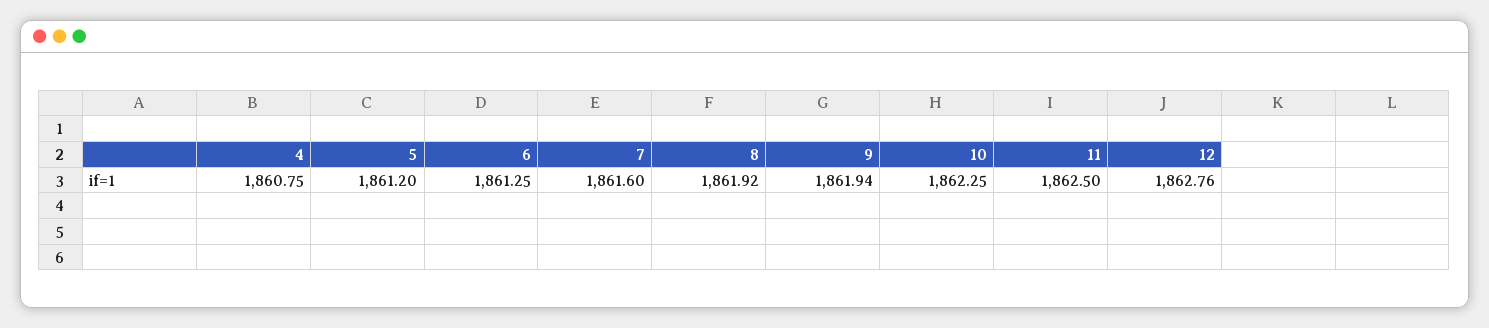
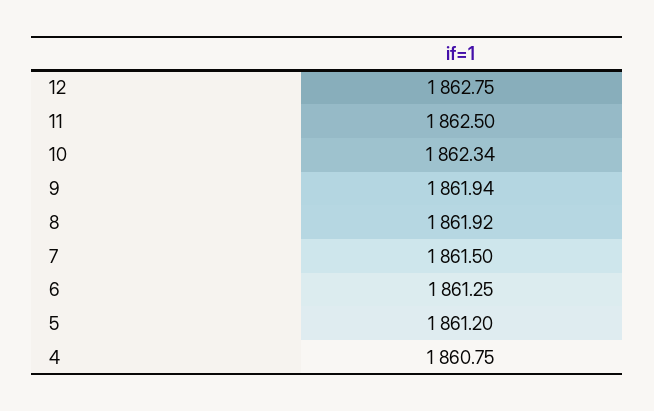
  {
    "4": 1860.75,
    "5": 1861.2,
    "6": 1861.25,
-   "7": 1861.6,
+   "7": 1861.5,
    "8": 1861.92,
    "9": 1861.94,
-   "10": 1862.25,
+   "10": 1862.34,
    "11": 1862.5,
-   "12": 1862.76
+   "12": 1862.75
  }

